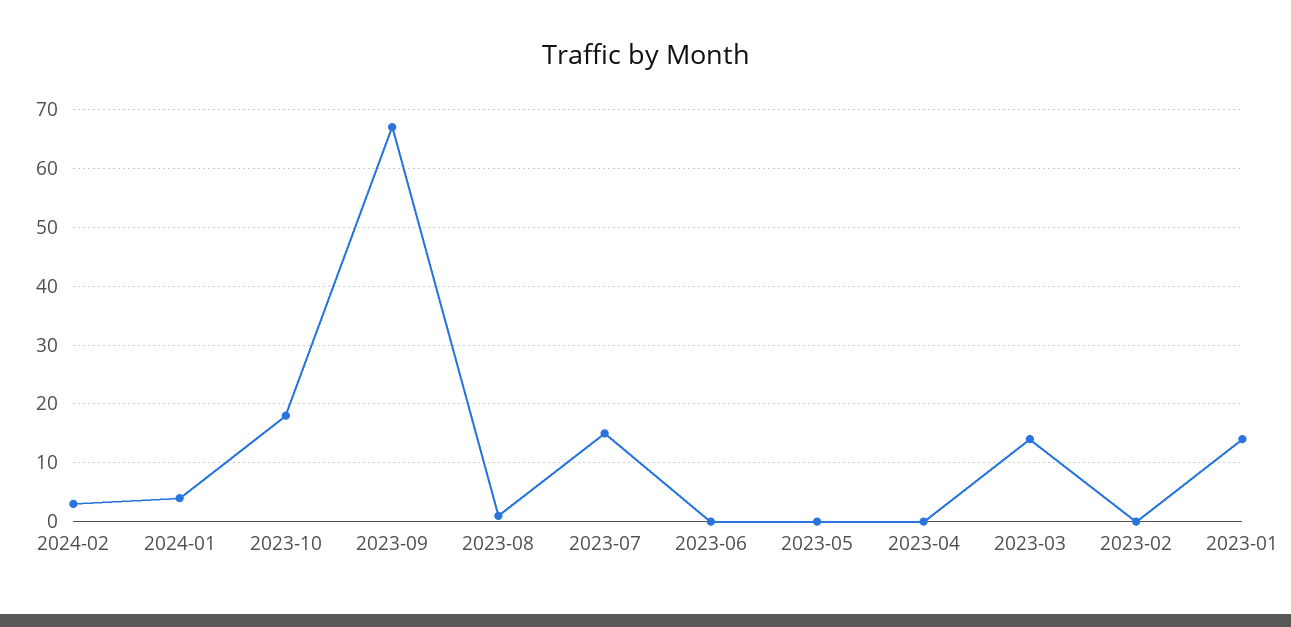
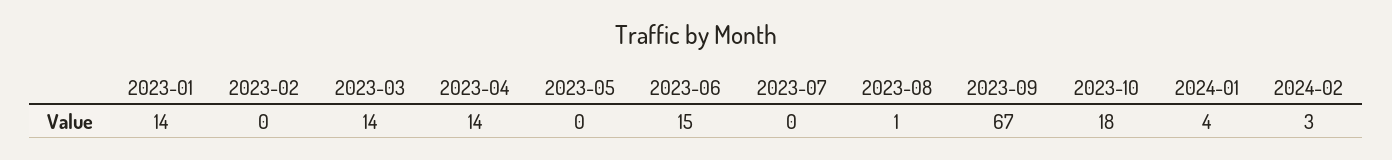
  {
    "2024-02": 3,
    "2024-01": 4,
    "2023-10": 18,
    "2023-09": 67,
    "2023-08": 1,
-   "2023-07": 15,
+   "2023-07": 0,
-   "2023-06": 0,
+   "2023-06": 15,
    "2023-05": 0,
-   "2023-04": 0,
+   "2023-04": 14,
    "2023-03": 14,
    "2023-02": 0,
    "2023-01": 14
  }

